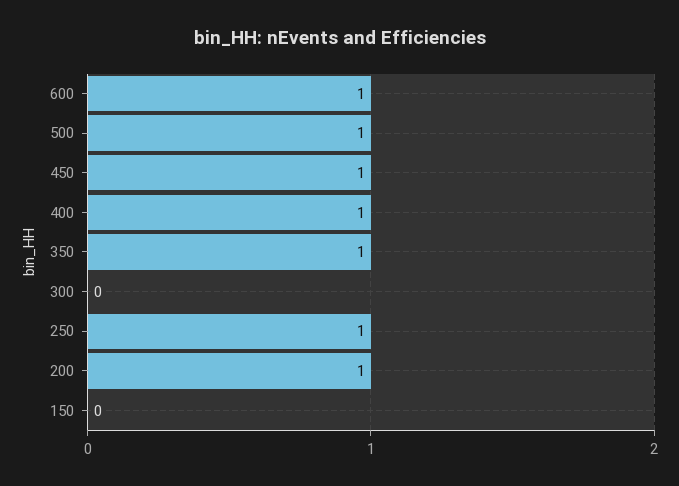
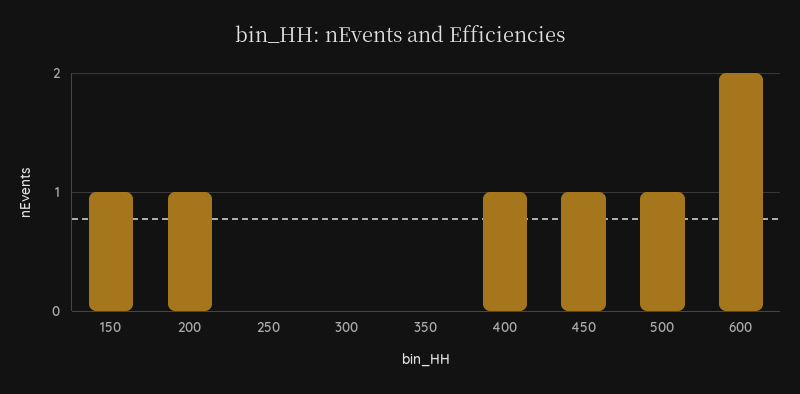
  {
-   "600": 1,
+   "600": 2,
    "500": 1,
    "450": 1,
    "400": 1,
-   "350": 1,
+   "350": 0,
    "300": 0,
-   "250": 1,
+   "250": 0,
    "200": 1,
-   "150": 0
+   "150": 1
  }

